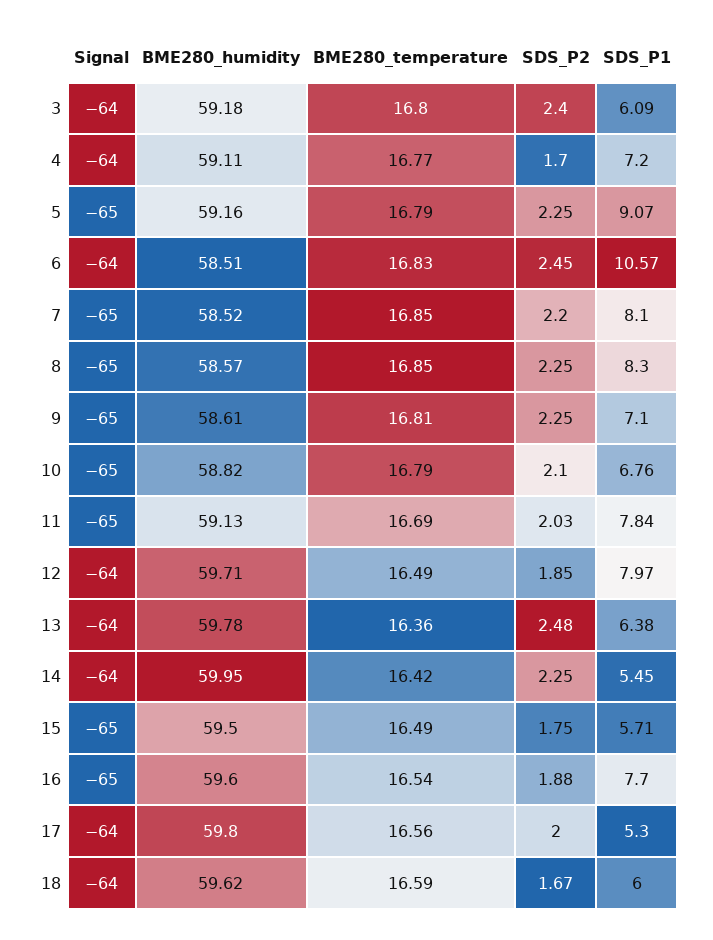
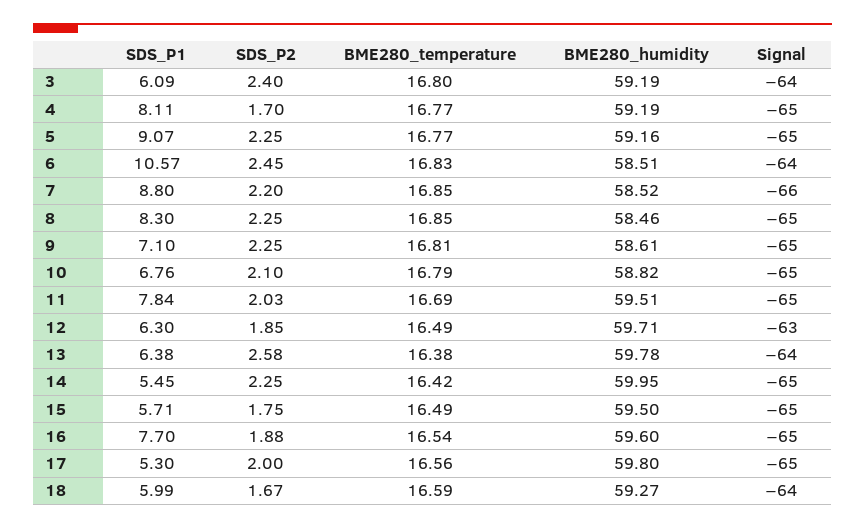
  {
    "Signal": {
      "3": -64,
-     "4": -64,
+     "4": -65,
      "5": -65,
      "6": -64,
-     "7": -65,
+     "7": -66,
      "8": -65,
      "9": -65,
      "10": -65,
      "11": -65,
-     "12": -64,
+     "12": -63,
      "13": -64,
-     "14": -64,
+     "14": -65,
      "15": -65,
      "16": -65,
-     "17": -64,
+     "17": -65,
      "18": -64
    },
    "BME280_humidity": {
-     "3": 59.18,
+     "3": 59.19,
-     "4": 59.11,
+     "4": 59.19,
      "5": 59.16,
      "6": 58.51,
      "7": 58.52,
-     "8": 58.57,
+     "8": 58.46,
      "9": 58.61,
      "10": 58.82,
-     "11": 59.13,
+     "11": 59.51,
      "12": 59.71,
      "13": 59.78,
      "14": 59.95,
      "15": 59.5,
      "16": 59.6,
      "17": 59.8,
-     "18": 59.62
+     "18": 59.27
    },
    "BME280_temperature": {
      "3": 16.8,
      "4": 16.77,
-     "5": 16.79,
+     "5": 16.77,
      "6": 16.83,
      "7": 16.85,
      "8": 16.85,
      "9": 16.81,
      "10": 16.79,
      "11": 16.69,
      "12": 16.49,
-     "13": 16.36,
+     "13": 16.38,
      "14": 16.42,
      "15": 16.49,
      "16": 16.54,
      "17": 16.56,
      "18": 16.59
    },
    "SDS_P2": {
      "3": 2.4,
      "4": 1.7,
      "5": 2.25,
      "6": 2.45,
      "7": 2.2,
      "8": 2.25,
      "9": 2.25,
      "10": 2.1,
      "11": 2.03,
      "12": 1.85,
-     "13": 2.48,
+     "13": 2.58,
      "14": 2.25,
      "15": 1.75,
      "16": 1.88,
      "17": 2,
      "18": 1.67
    },
    "SDS_P1": {
      "3": 6.09,
-     "4": 7.2,
+     "4": 8.11,
      "5": 9.07,
      "6": 10.57,
-     "7": 8.1,
+     "7": 8.8,
      "8": 8.3,
      "9": 7.1,
      "10": 6.76,
      "11": 7.84,
-     "12": 7.97,
+     "12": 6.3,
      "13": 6.38,
      "14": 5.45,
      "15": 5.71,
      "16": 7.7,
      "17": 5.3,
-     "18": 6
+     "18": 5.99
    }
  }

